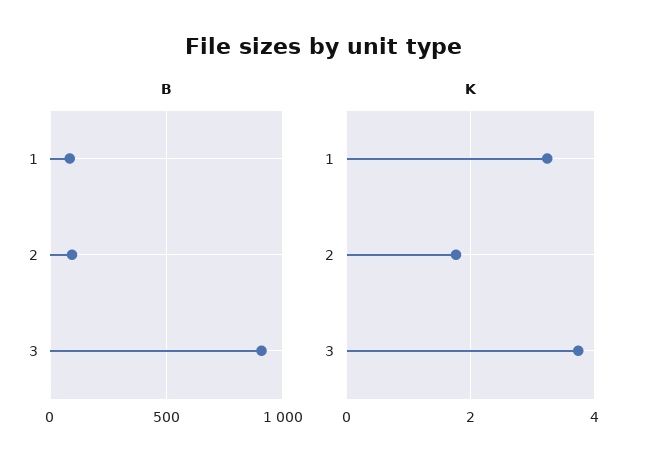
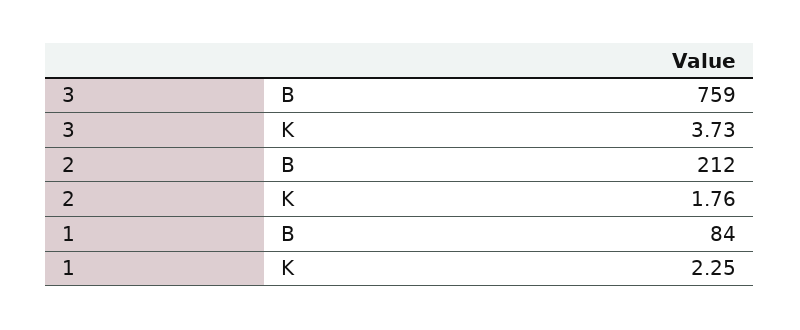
  {
    "B": {
      "1": 84,
-     "2": 100,
+     "2": 212,
-     "3": 900
+     "3": 759
    },
    "K": {
-     "1": 3.2,
+     "1": 2.25,
      "2": 1.76,
      "3": 3.73
    }
  }

